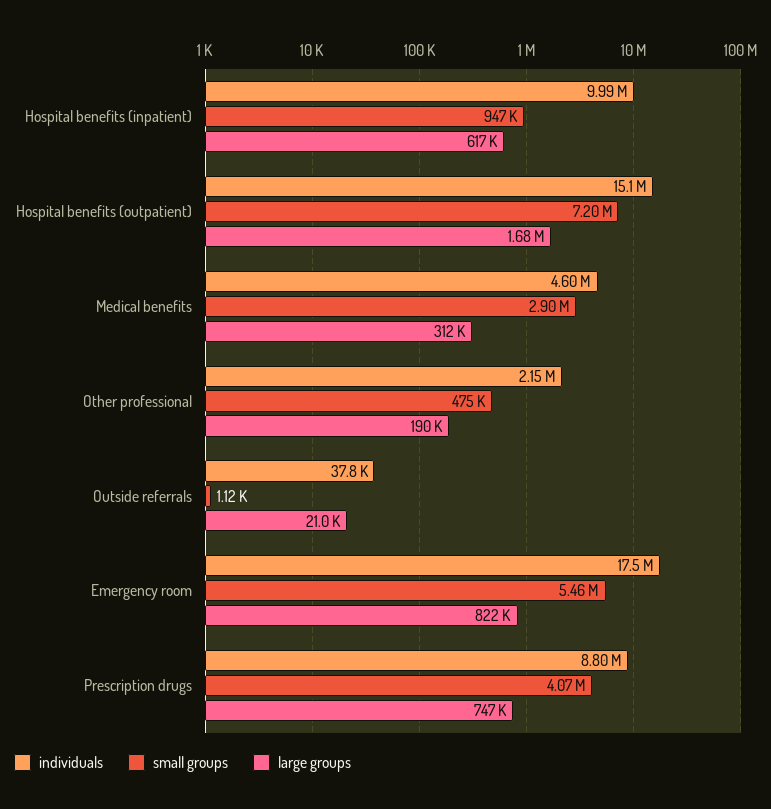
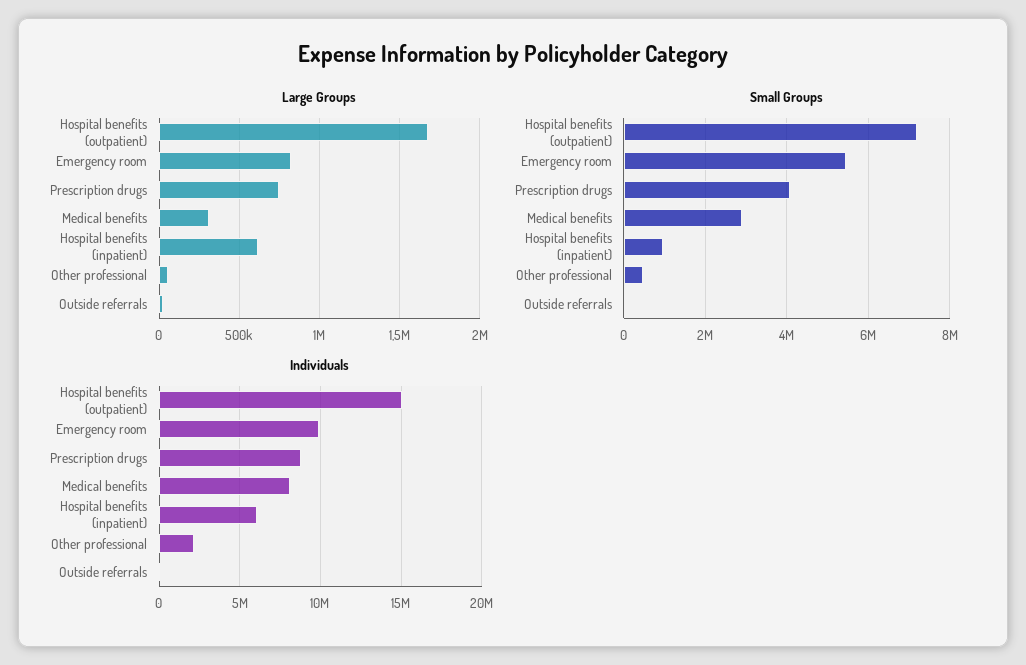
  {
    "individuals": {
-     "Hospital benefits (inpatient)": 9990000,
+     "Hospital benefits (inpatient)": 6000000,
      "Hospital benefits (outpatient)": 15100000,
-     "Medical benefits": 4600000,
+     "Medical benefits": 8000000,
      "Other professional": 2150000,
      "Outside referrals": 37800,
-     "Emergency room": 17500000,
+     "Emergency room": 10000000,
      "Prescription drugs": 8800000
    },
    "small groups": {
      "Hospital benefits (inpatient)": 947000,
      "Hospital benefits (outpatient)": 7200000,
      "Medical benefits": 2900000,
      "Other professional": 475000,
      "Outside referrals": 1120,
      "Emergency room": 5460000,
      "Prescription drugs": 4070000
    },
    "large groups": {
      "Hospital benefits (inpatient)": 617000,
      "Hospital benefits (outpatient)": 1680000,
      "Medical benefits": 312000,
-     "Other professional": 190000,
+     "Other professional": 50000,
      "Outside referrals": 21000,
      "Emergency room": 822000,
      "Prescription drugs": 747000
    }
  }

